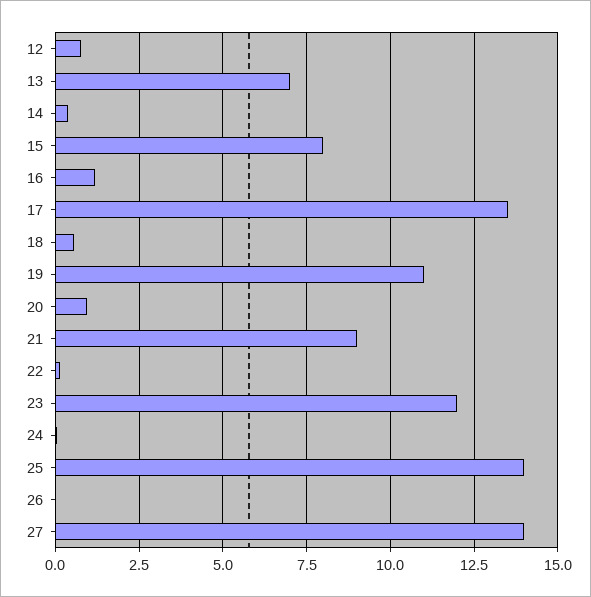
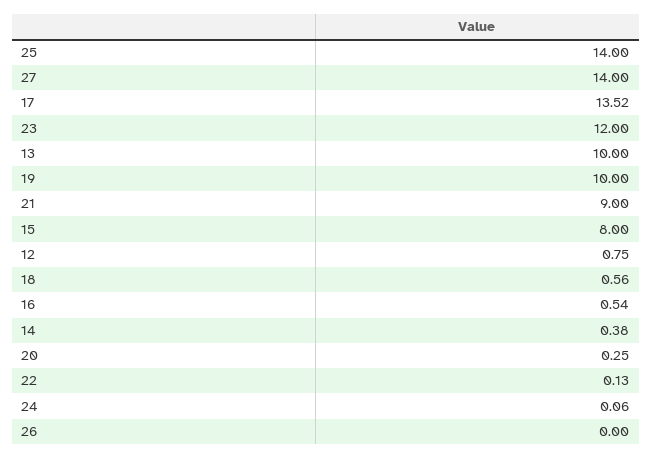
  {
    "12": 0.75,
-   "13": 7,
+   "13": 10,
    "14": 0.38,
    "15": 8,
-   "16": 1.25,
+   "16": 0.54,
    "17": 13.52,
    "18": 0.56,
-   "19": 11,
+   "19": 10,
-   "20": 1,
+   "20": 0.25,
    "21": 9,
    "22": 0.13,
    "23": 12,
    "24": 0.06,
    "25": 14,
    "26": 0,
    "27": 14
  }

